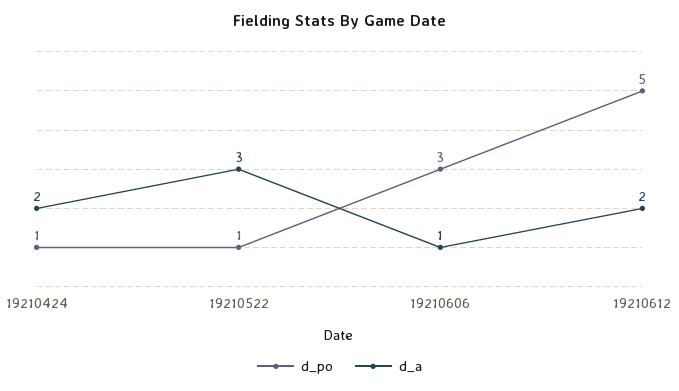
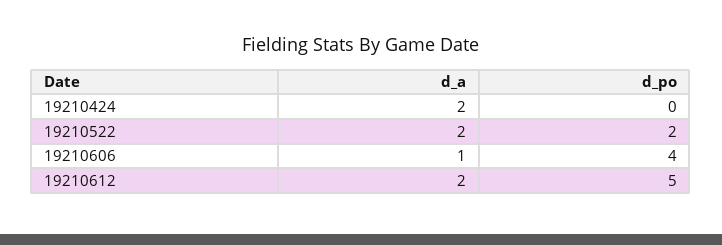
  {
    "d_po": {
-     "19210424": 1,
+     "19210424": 0,
-     "19210522": 1,
+     "19210522": 2,
-     "19210606": 3,
+     "19210606": 4,
      "19210612": 5
    },
    "d_a": {
      "19210424": 2,
-     "19210522": 3,
+     "19210522": 2,
      "19210606": 1,
      "19210612": 2
    }
  }

